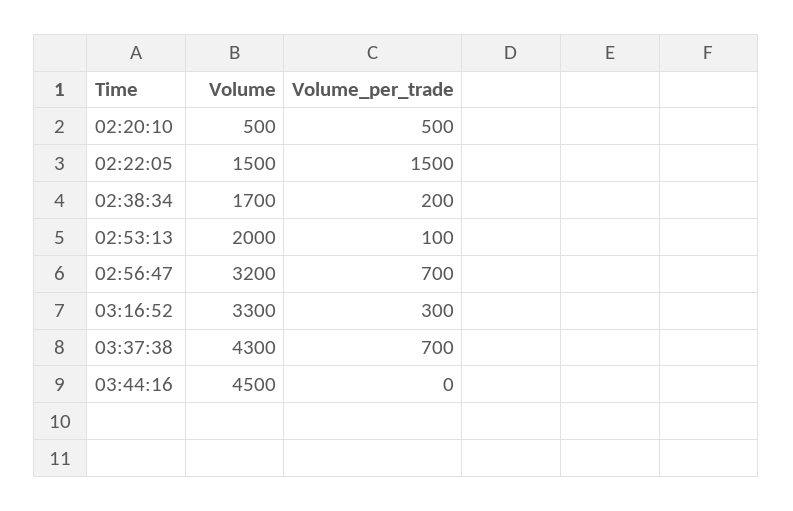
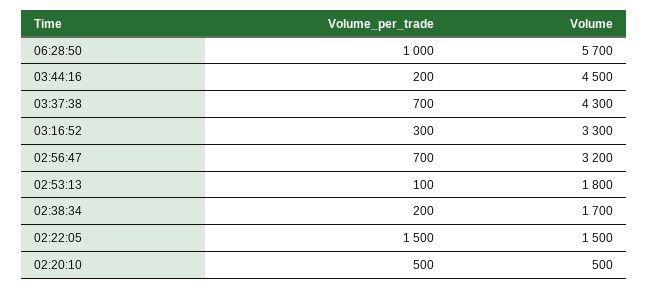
  {
    "Volume": {
      "02:20:10": 500,
      "02:22:05": 1500,
      "02:38:34": 1700,
-     "02:53:13": 2000,
+     "02:53:13": 1800,
      "02:56:47": 3200,
      "03:16:52": 3300,
      "03:37:38": 4300,
-     "03:44:16": 4500
+     "03:44:16": 4500,
+     "06:28:50": 5700
    },
    "Volume_per_trade": {
      "02:20:10": 500,
      "02:22:05": 1500,
      "02:38:34": 200,
      "02:53:13": 100,
      "02:56:47": 700,
      "03:16:52": 300,
      "03:37:38": 700,
-     "03:44:16": 0
+     "03:44:16": 200,
+     "06:28:50": 1000
    }
  }

